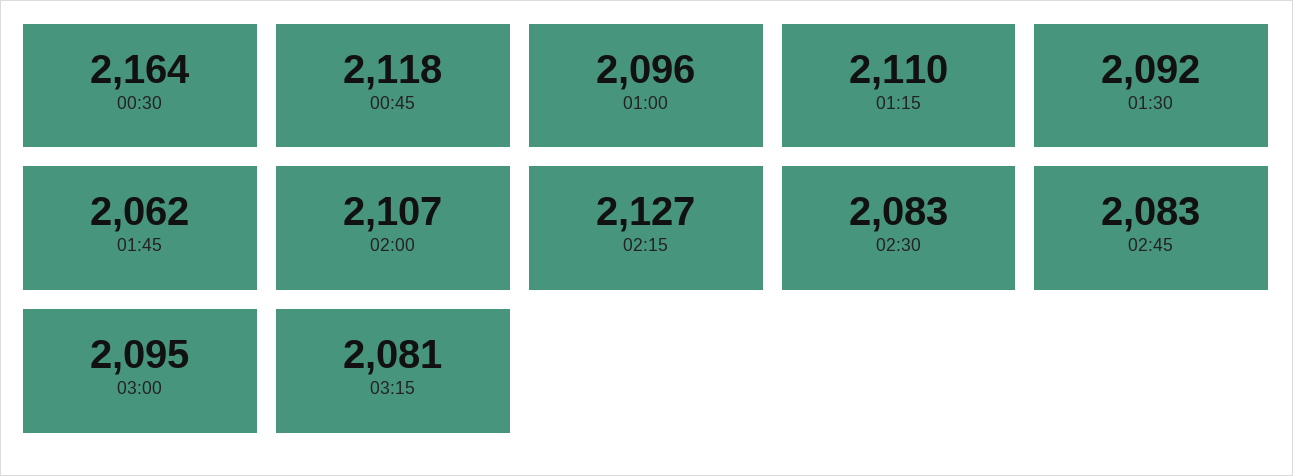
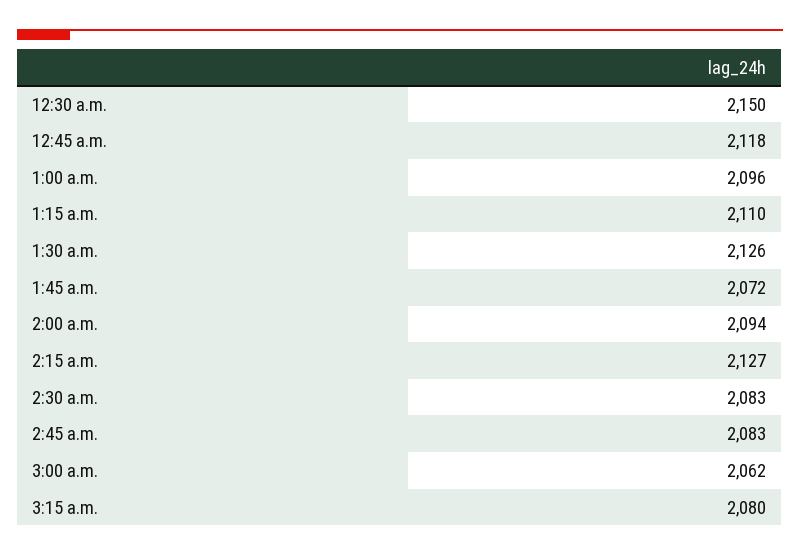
  {
-   "00:30": 2164,
+   "00:30": 2150,
    "00:45": 2118,
    "01:00": 2096,
    "01:15": 2110,
-   "01:30": 2092,
+   "01:30": 2126,
-   "01:45": 2062,
+   "01:45": 2072,
-   "02:00": 2107,
+   "02:00": 2094,
    "02:15": 2127,
    "02:30": 2083,
    "02:45": 2083,
-   "03:00": 2095,
+   "03:00": 2062,
-   "03:15": 2081
+   "03:15": 2080
  }

